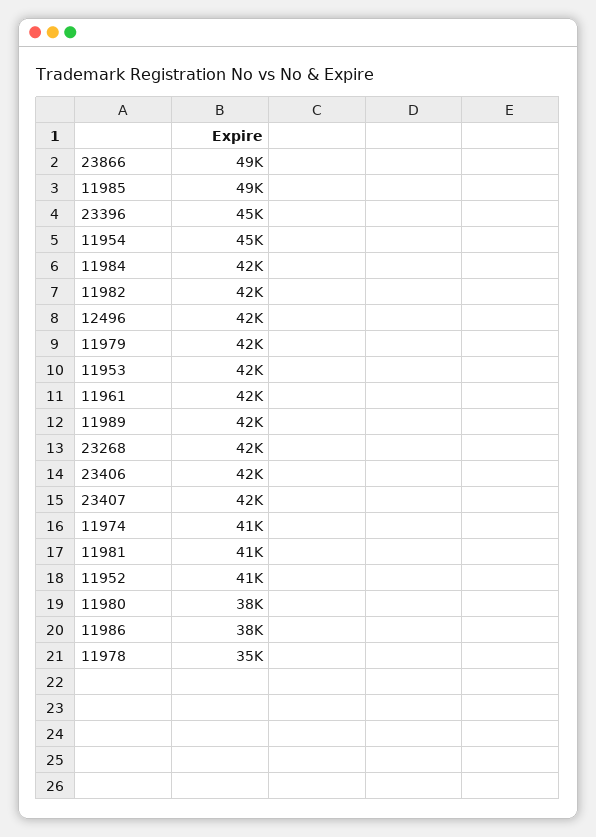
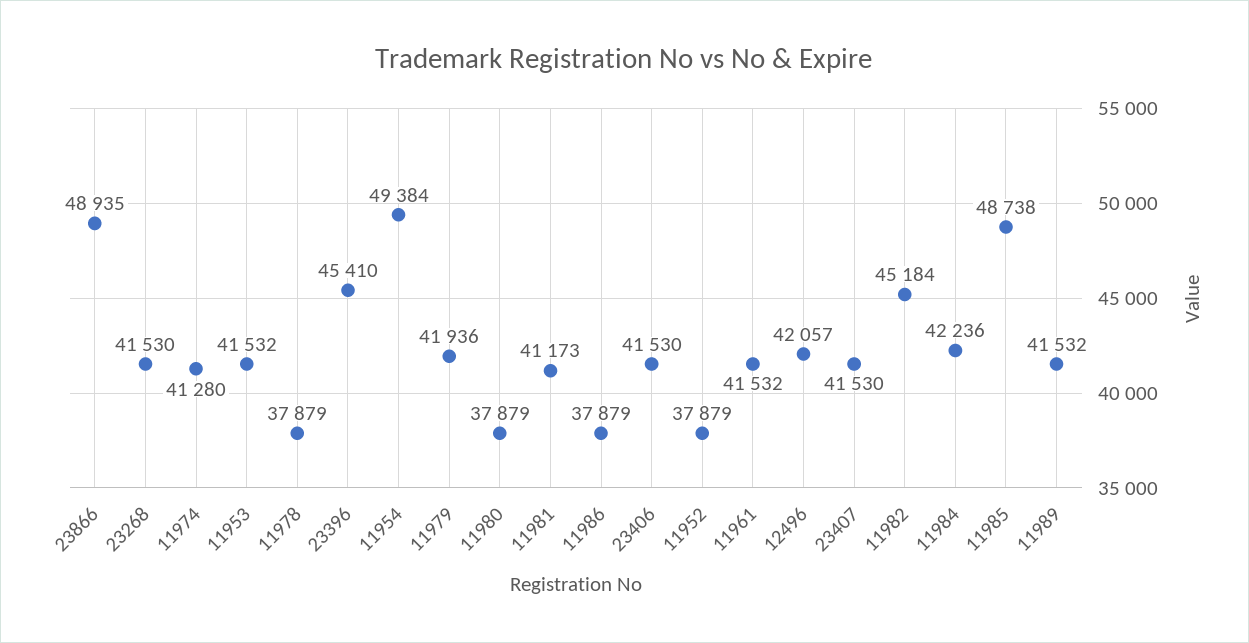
  {
    "23866": 48935,
    "11985": 48738,
    "23396": 45410,
-   "11954": 45000,
+   "11954": 49384,
    "11984": 42236,
-   "11982": 42000,
+   "11982": 45184,
    "12496": 42057,
    "11979": 41936,
    "11953": 41532,
    "11961": 41532,
    "11989": 41532,
    "23268": 41530,
    "23406": 41530,
    "23407": 41530,
    "11974": 41280,
    "11981": 41173,
-   "11952": 41000,
+   "11952": 37879,
    "11980": 37879,
    "11986": 37879,
-   "11978": 35000
+   "11978": 37879
  }

